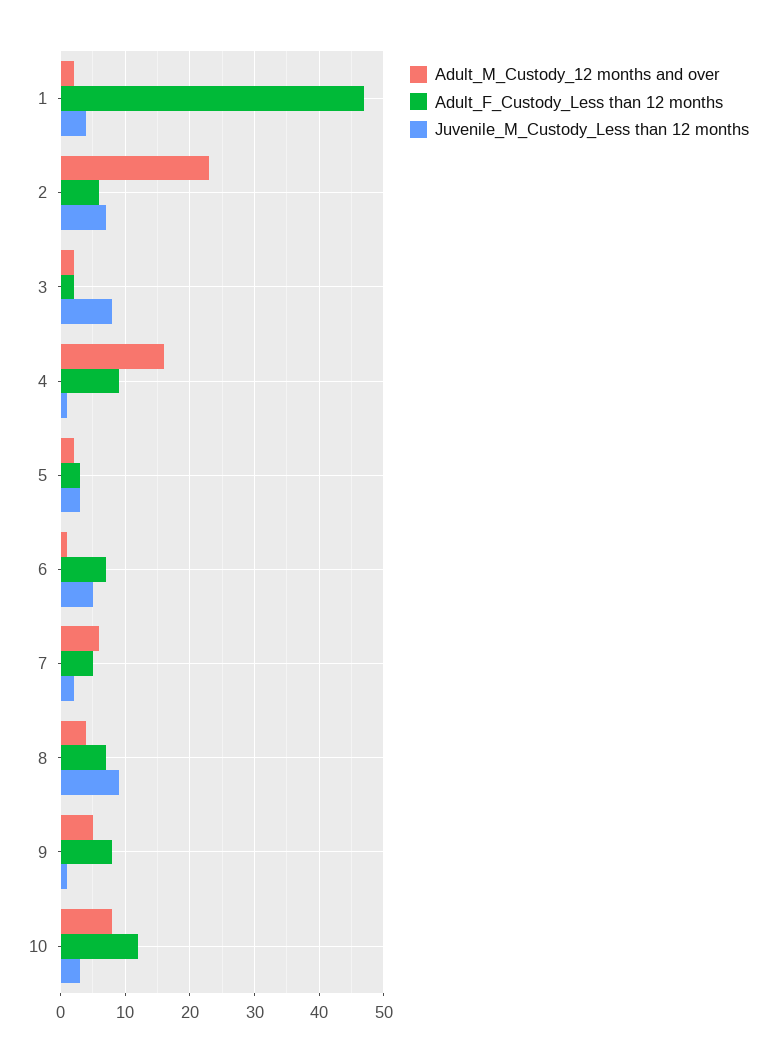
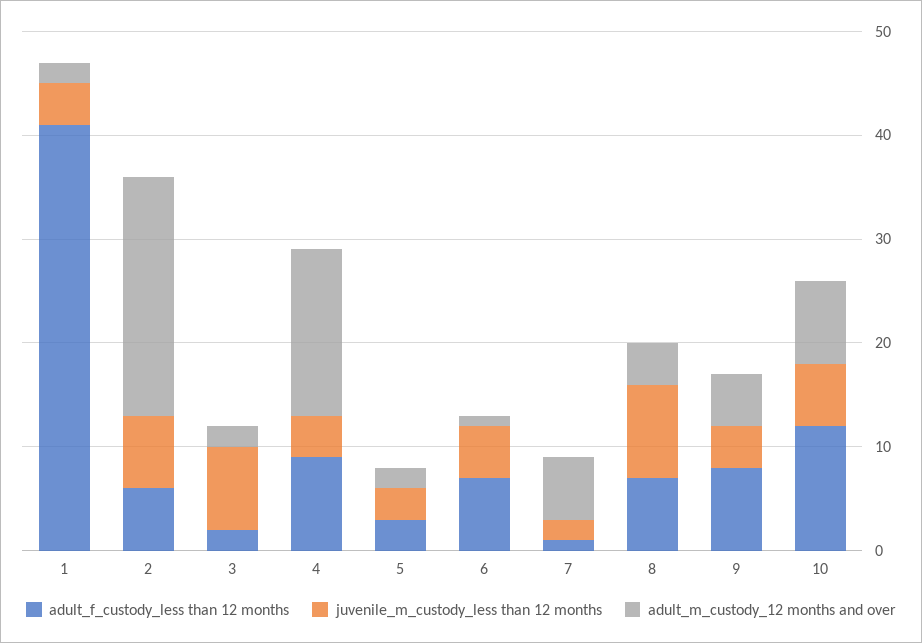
  {
    "Adult_M_Custody_12 months and over": {
      "1": 2,
      "2": 23,
      "3": 2,
      "4": 16,
      "5": 2,
      "6": 1,
      "7": 6,
      "8": 4,
      "9": 5,
      "10": 8
    },
    "Adult_F_Custody_Less than 12 months": {
-     "1": 47,
+     "1": 41,
      "2": 6,
      "3": 2,
      "4": 9,
      "5": 3,
      "6": 7,
-     "7": 5,
+     "7": 1,
      "8": 7,
      "9": 8,
      "10": 12
    },
    "Juvenile_M_Custody_Less than 12 months": {
      "1": 4,
      "2": 7,
      "3": 8,
-     "4": 1,
+     "4": 4,
      "5": 3,
      "6": 5,
      "7": 2,
      "8": 9,
-     "9": 1,
+     "9": 4,
-     "10": 3
+     "10": 6
    }
  }

